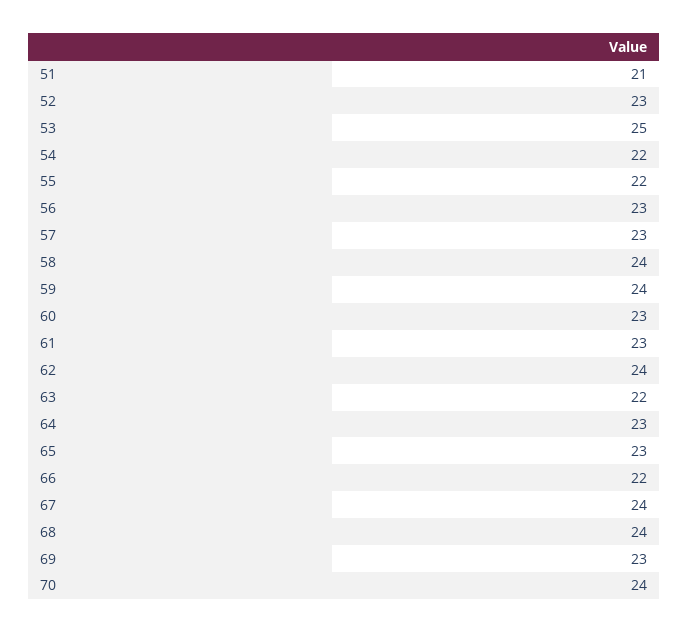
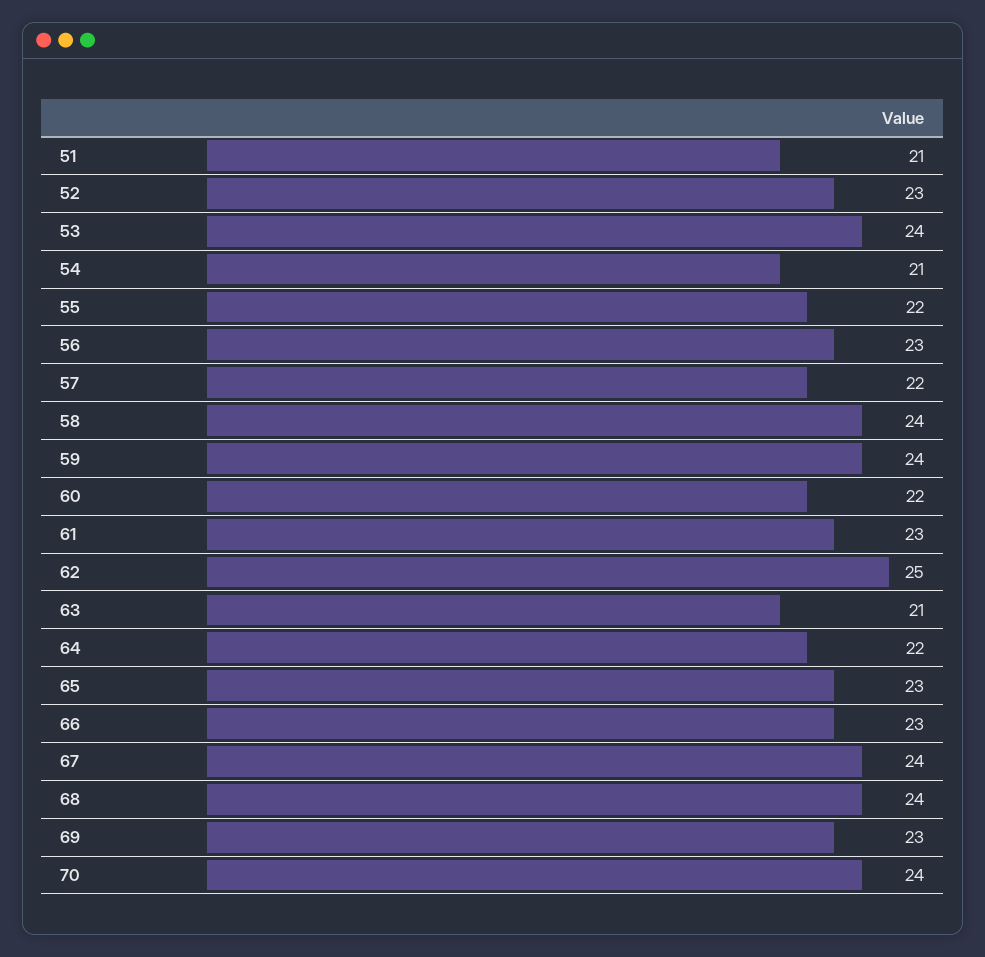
  {
    "51": 21,
    "52": 23,
-   "53": 25,
+   "53": 24,
-   "54": 22,
+   "54": 21,
    "55": 22,
    "56": 23,
-   "57": 23,
+   "57": 22,
    "58": 24,
    "59": 24,
-   "60": 23,
+   "60": 22,
    "61": 23,
-   "62": 24,
+   "62": 25,
-   "63": 22,
+   "63": 21,
-   "64": 23,
+   "64": 22,
    "65": 23,
-   "66": 22,
+   "66": 23,
    "67": 24,
    "68": 24,
    "69": 23,
    "70": 24
  }

